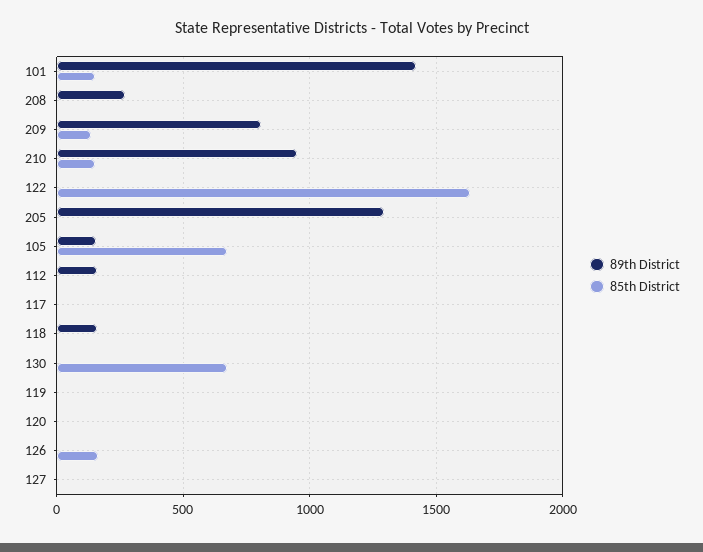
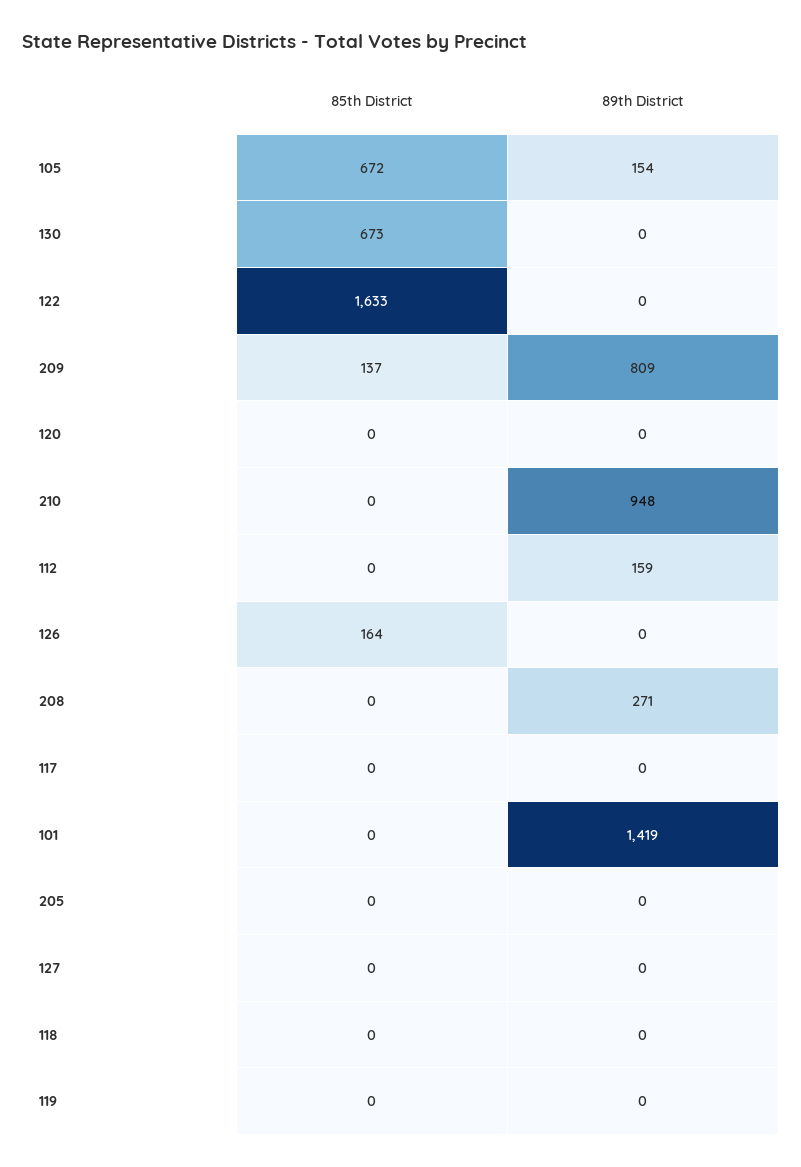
  {
    "89th District": {
      "101": 1419,
      "208": 271,
      "209": 809,
      "210": 948,
      "122": 0,
-     "205": 1300,
+     "205": 0,
      "105": 154,
      "112": 159,
      "117": 0,
-     "118": 150,
+     "118": 0,
      "130": 0,
      "119": 0,
      "120": 0,
      "126": 0,
      "127": 0
    },
    "85th District": {
-     "101": 150,
+     "101": 0,
      "208": 0,
      "209": 137,
-     "210": 150,
+     "210": 0,
      "122": 1633,
      "205": 0,
      "105": 672,
      "112": 0,
      "117": 0,
      "118": 0,
      "130": 673,
      "119": 0,
      "120": 0,
      "126": 164,
      "127": 0
    }
  }

